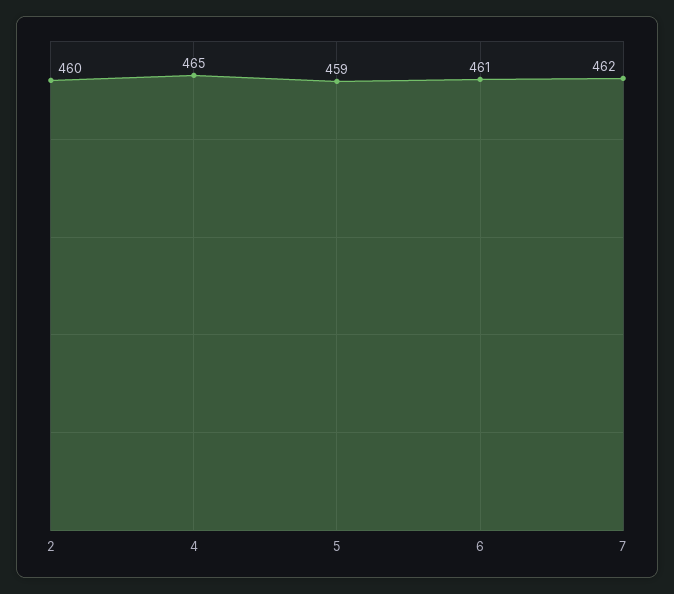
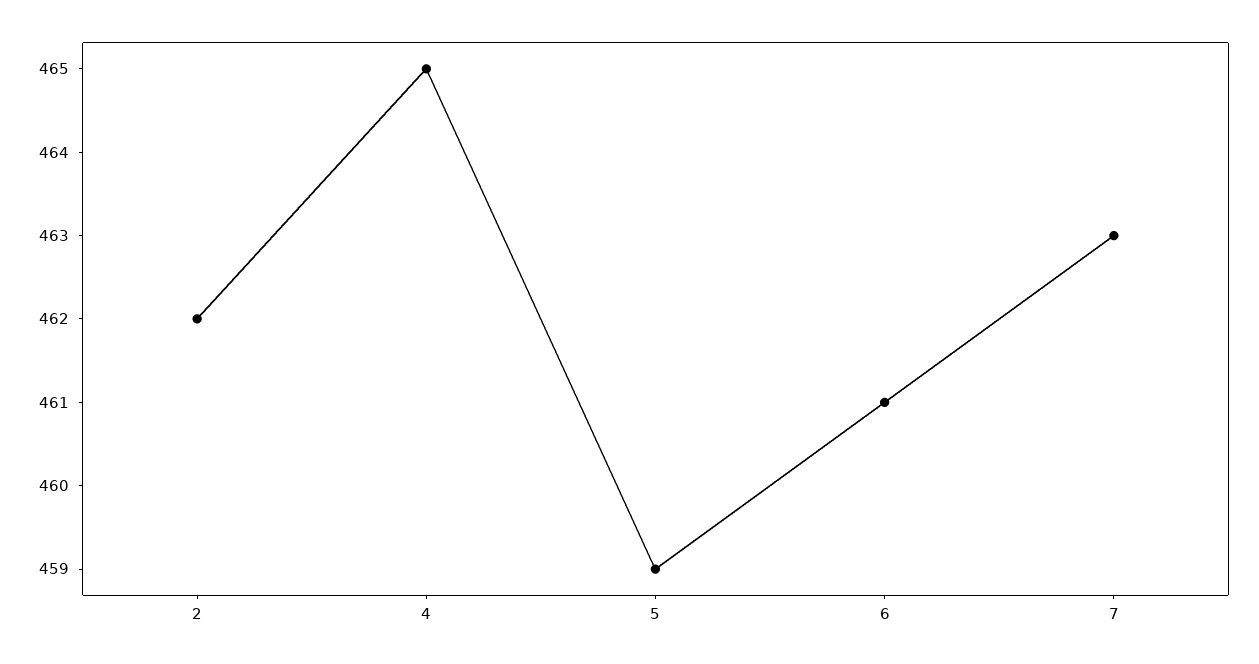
  {
-   "2": 460,
+   "2": 462,
    "4": 465,
    "5": 459,
    "6": 461,
-   "7": 462
+   "7": 463
  }

